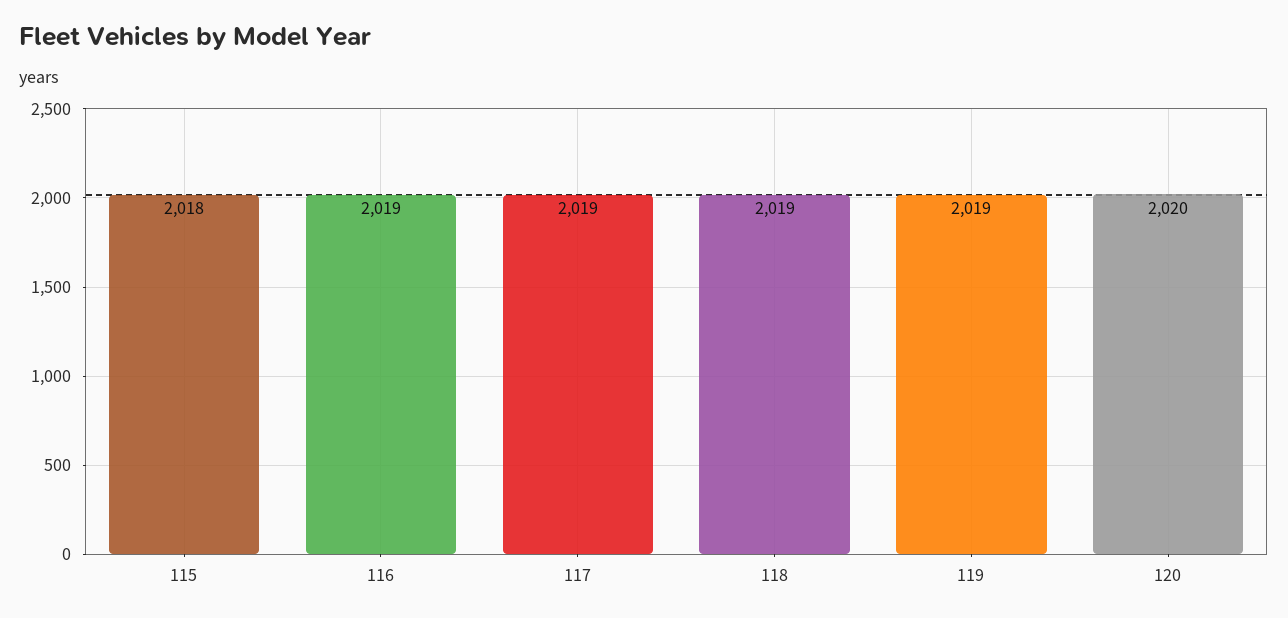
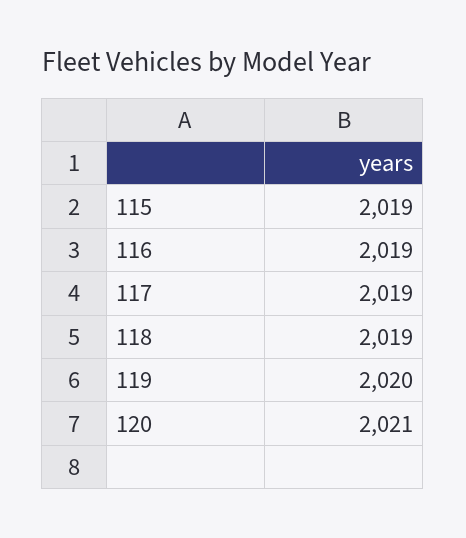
  {
-   "115": 2018,
+   "115": 2019,
    "116": 2019,
    "117": 2019,
    "118": 2019,
-   "119": 2019,
+   "119": 2020,
-   "120": 2020
+   "120": 2021
  }

